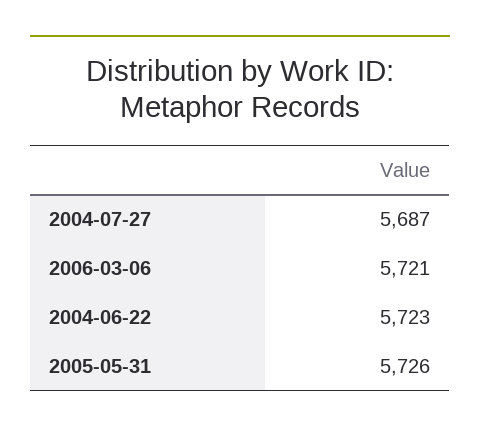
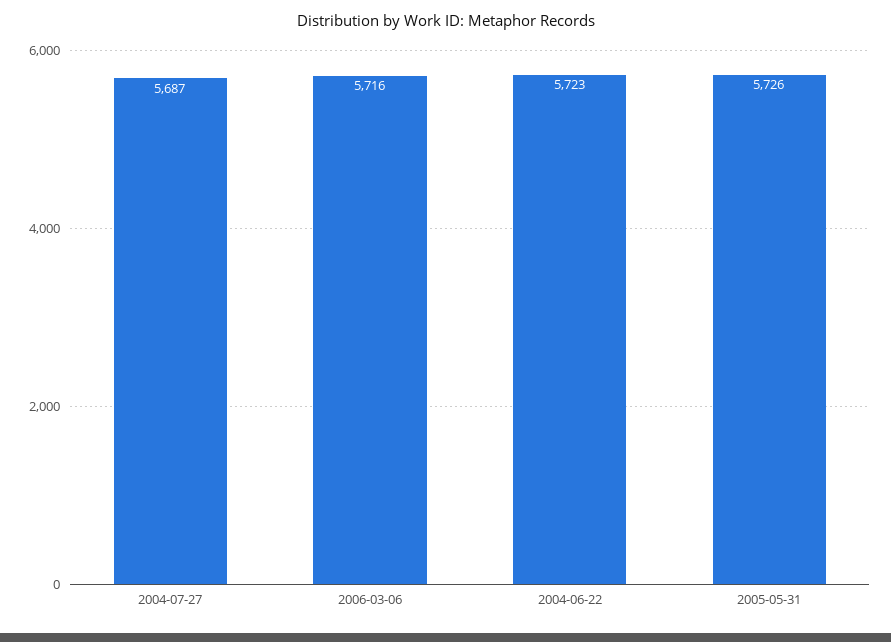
  {
    "2004-07-27": 5687,
-   "2006-03-06": 5721,
+   "2006-03-06": 5716,
    "2004-06-22": 5723,
    "2005-05-31": 5726
  }

